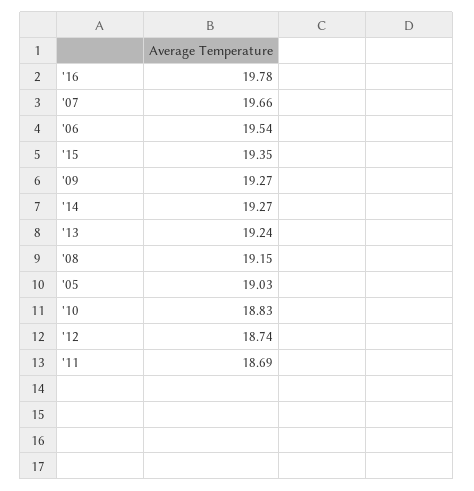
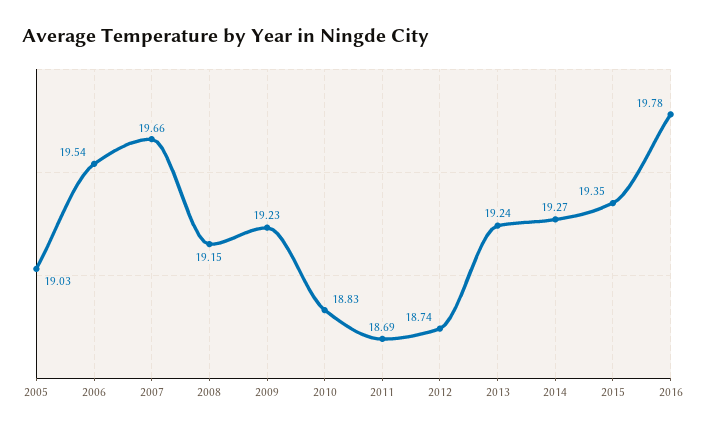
  {
    "'16": 19.78,
    "'07": 19.66,
    "'06": 19.54,
    "'15": 19.35,
-   "'09": 19.27,
+   "'09": 19.23,
    "'14": 19.27,
    "'13": 19.24,
    "'08": 19.15,
    "'05": 19.03,
    "'10": 18.83,
    "'12": 18.74,
    "'11": 18.69
  }

